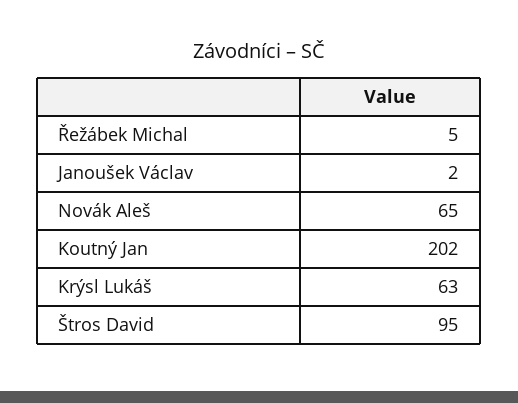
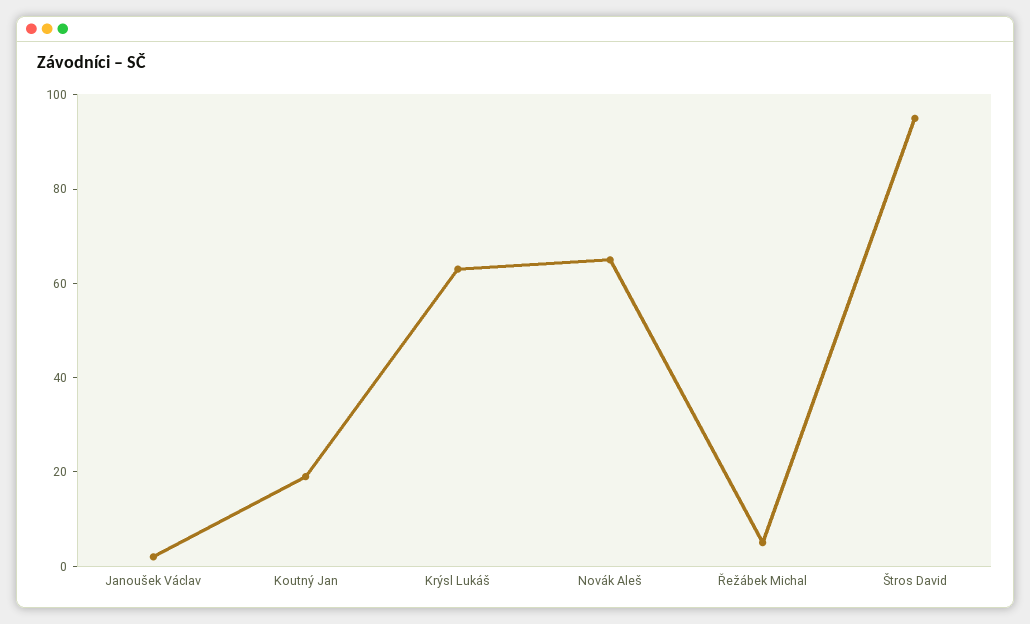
  {
    "Řežábek Michal": 5,
    "Janoušek Václav": 2,
    "Novák Aleš": 65,
-   "Koutný Jan": 202,
+   "Koutný Jan": 20,
    "Krýsl Lukáš": 63,
    "Štros David": 95
  }

